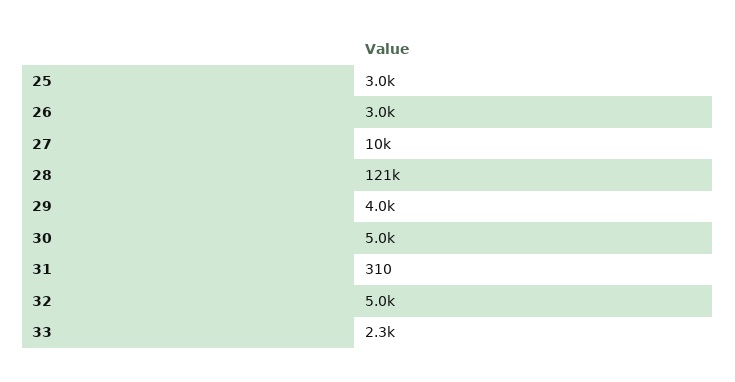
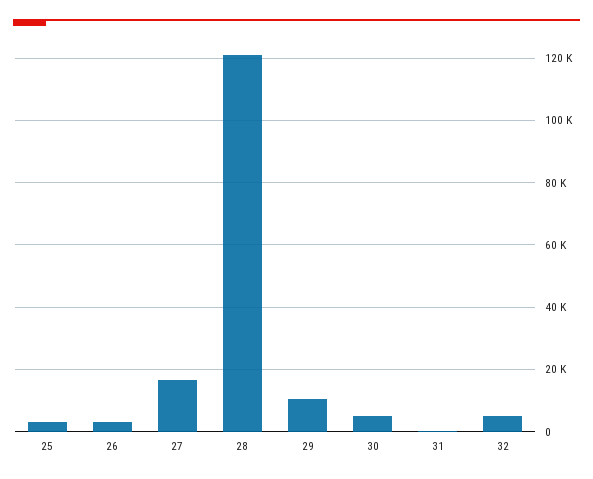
  {
    "25": 3000,
    "26": 3000,
-   "27": 10000,
+   "27": 16000,
    "28": 121000,
-   "29": 4000,
+   "29": 10000,
    "30": 5000,
    "31": 310,
-   "32": 5000,
+   "32": 5000
-   "33": 2300
  }

